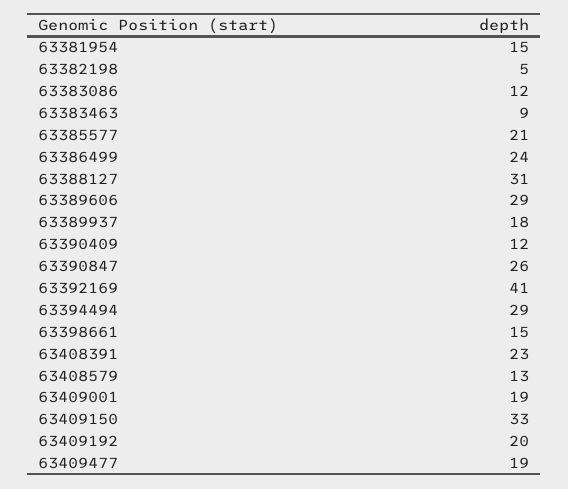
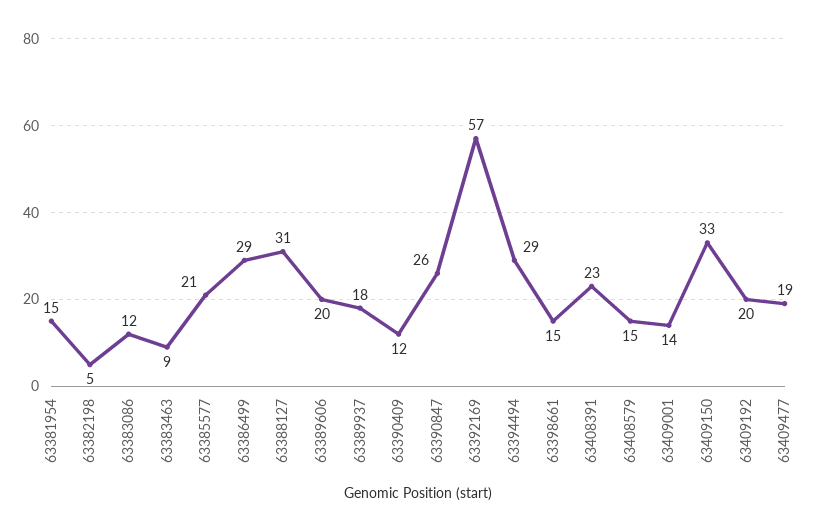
  {
    "63381954": 15,
    "63382198": 5,
    "63383086": 12,
    "63383463": 9,
    "63385577": 21,
-   "63386499": 24,
+   "63386499": 29,
    "63388127": 31,
-   "63389606": 29,
+   "63389606": 20,
    "63389937": 18,
    "63390409": 12,
    "63390847": 26,
-   "63392169": 41,
+   "63392169": 57,
    "63394494": 29,
    "63398661": 15,
    "63408391": 23,
-   "63408579": 13,
+   "63408579": 15,
-   "63409001": 19,
+   "63409001": 14,
    "63409150": 33,
    "63409192": 20,
    "63409477": 19
  }

